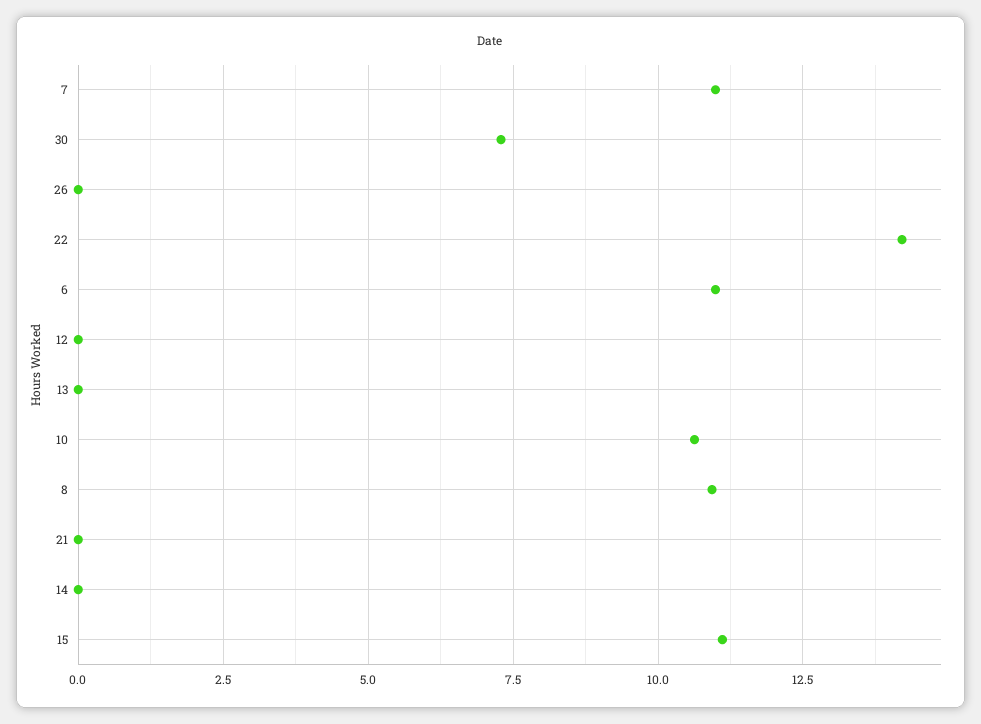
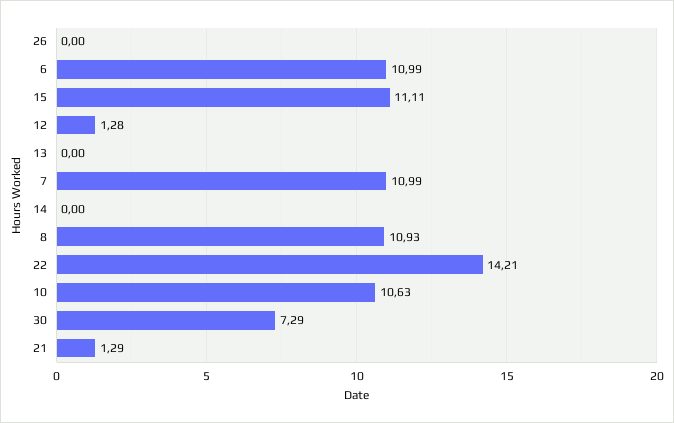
  {
    "7": 10.99,
    "30": 7.29,
    "26": 0,
    "22": 14.21,
    "6": 10.99,
-   "12": 0,
+   "12": 1.28,
    "13": 0,
    "10": 10.63,
    "8": 10.93,
-   "21": 0,
+   "21": 1.29,
    "14": 0,
    "15": 11.11
  }

